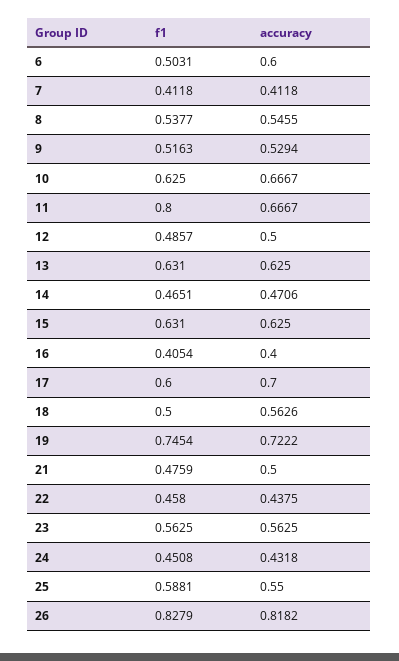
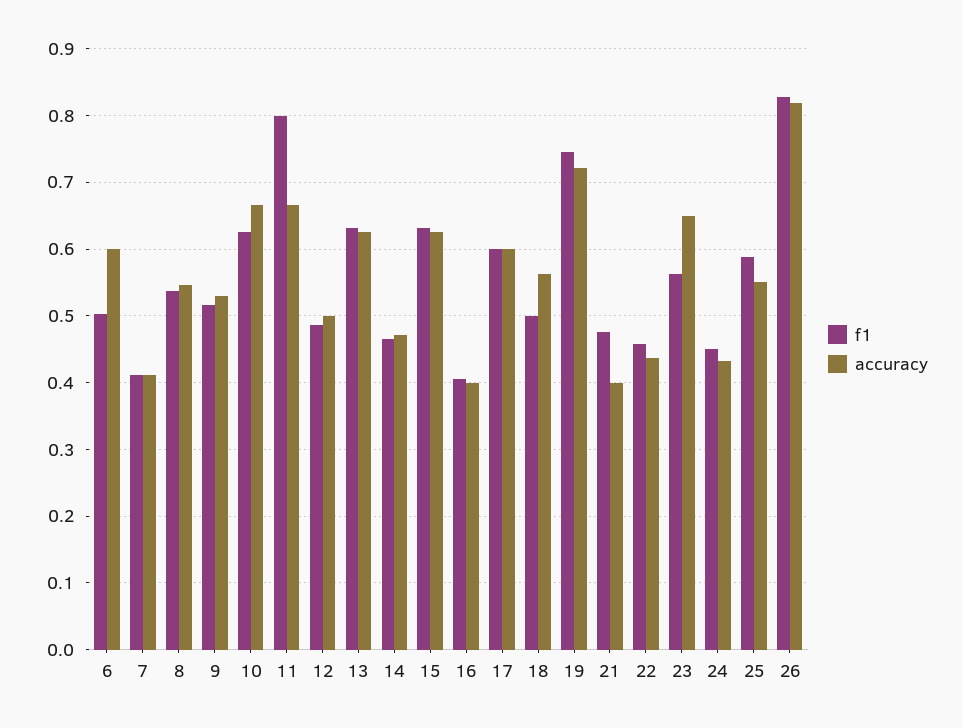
  {
    "f1": {
      "6": 0.5031,
      "7": 0.4118,
      "8": 0.5377,
      "9": 0.5163,
      "10": 0.625,
      "11": 0.8,
      "12": 0.4857,
      "13": 0.631,
      "14": 0.4651,
      "15": 0.631,
      "16": 0.4054,
      "17": 0.6,
      "18": 0.5,
      "19": 0.7454,
      "21": 0.4759,
      "22": 0.458,
      "23": 0.5625,
      "24": 0.4508,
      "25": 0.5881,
      "26": 0.8279
    },
    "accuracy": {
      "6": 0.6,
      "7": 0.4118,
      "8": 0.5455,
      "9": 0.5294,
      "10": 0.6667,
      "11": 0.6667,
      "12": 0.5,
      "13": 0.625,
      "14": 0.4706,
      "15": 0.625,
      "16": 0.4,
-     "17": 0.7,
+     "17": 0.6,
      "18": 0.5626,
      "19": 0.7222,
-     "21": 0.5,
+     "21": 0.4,
      "22": 0.4375,
-     "23": 0.5625,
+     "23": 0.65,
      "24": 0.4318,
      "25": 0.55,
      "26": 0.8182
    }
  }

